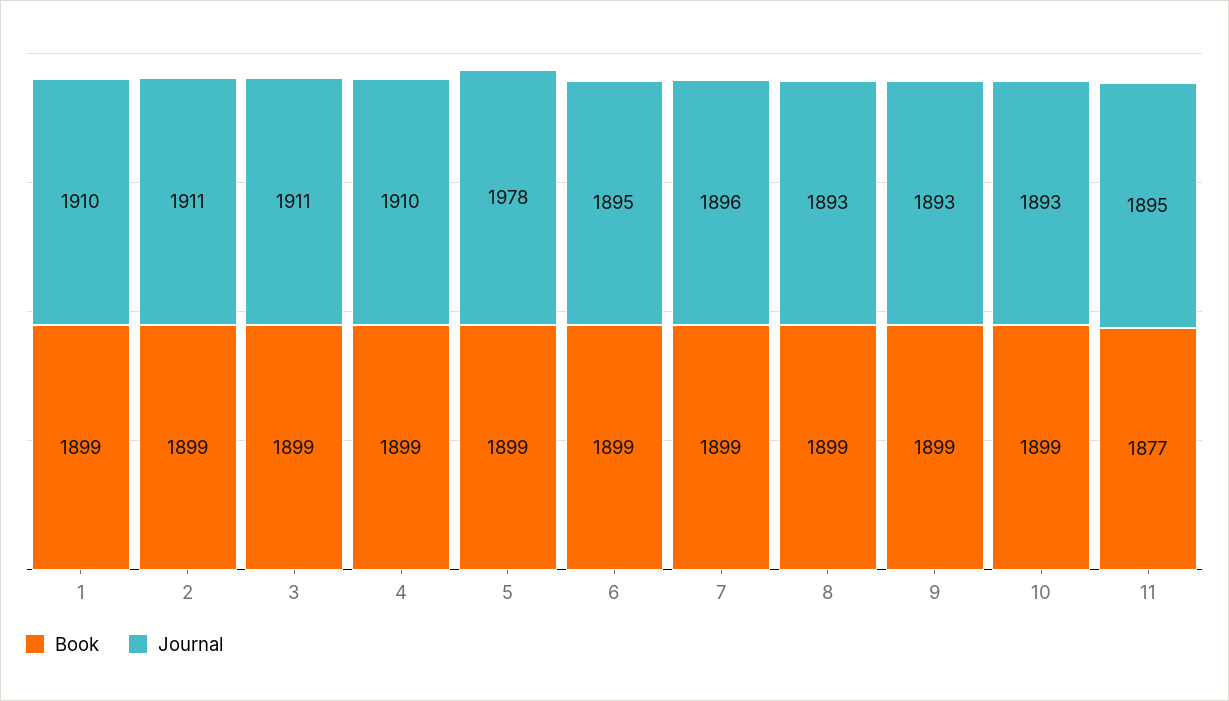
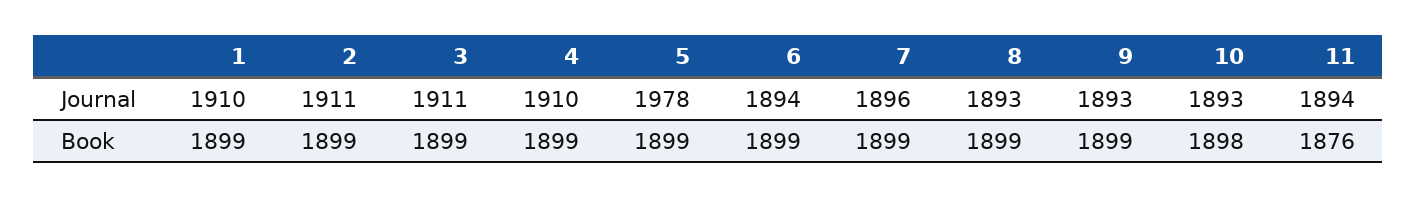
  {
    "Book": {
      "1": 1899,
      "2": 1899,
      "3": 1899,
      "4": 1899,
      "5": 1899,
      "6": 1899,
      "7": 1899,
      "8": 1899,
      "9": 1899,
-     "10": 1899,
+     "10": 1898,
-     "11": 1877
+     "11": 1876
    },
    "Journal": {
      "1": 1910,
      "2": 1911,
      "3": 1911,
      "4": 1910,
      "5": 1978,
-     "6": 1895,
+     "6": 1894,
      "7": 1896,
      "8": 1893,
      "9": 1893,
      "10": 1893,
-     "11": 1895
+     "11": 1894
    }
  }

